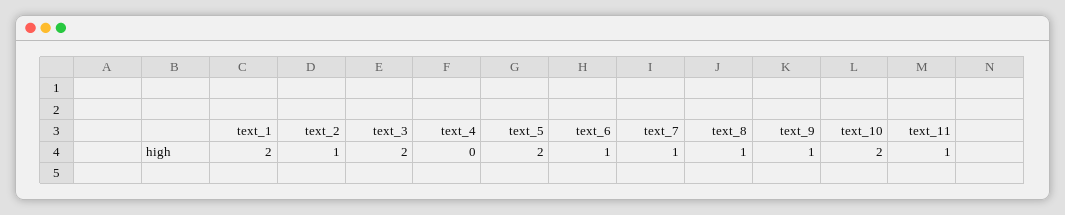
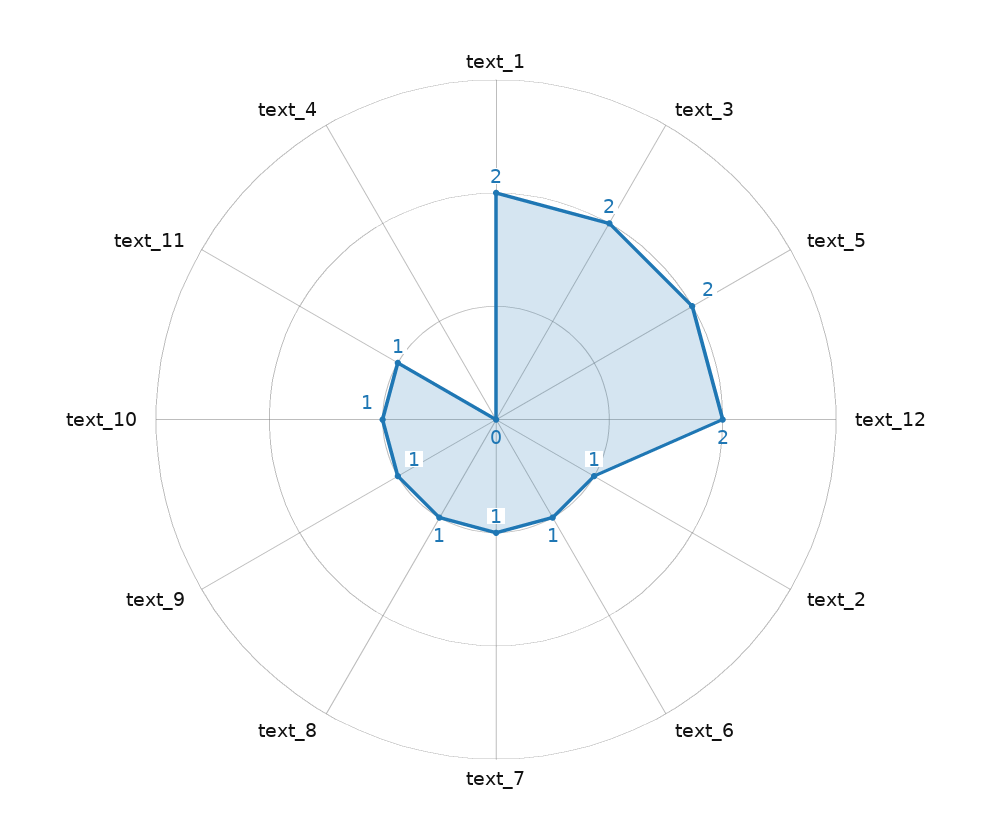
  {
    "text_1": 2,
    "text_2": 1,
    "text_3": 2,
    "text_4": 0,
    "text_5": 2,
    "text_6": 1,
    "text_7": 1,
    "text_8": 1,
    "text_9": 1,
-   "text_10": 2,
+   "text_10": 1,
-   "text_11": 1
+   "text_11": 1,
+   "text_12": 2
  }

